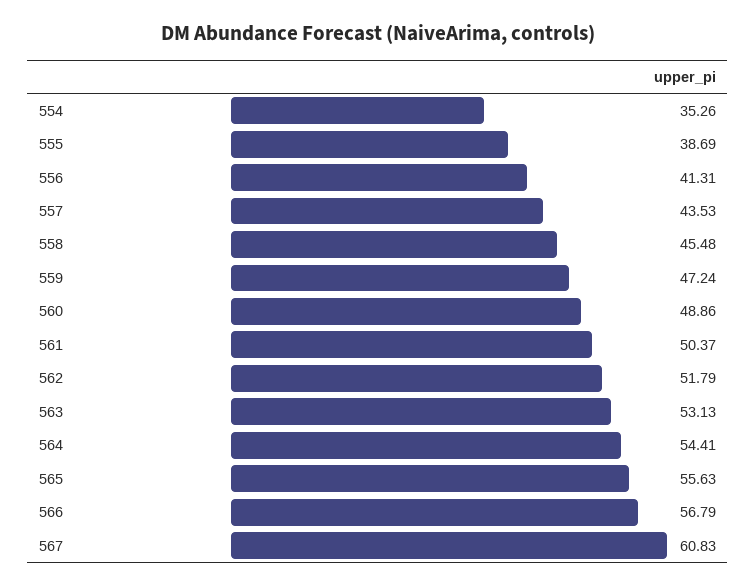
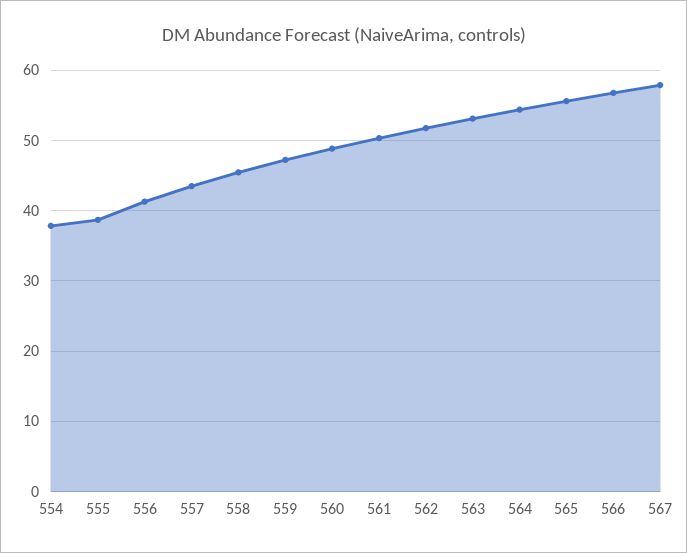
  {
-   "554": 35.26,
+   "554": 38,
    "555": 38.69,
    "556": 41.31,
    "557": 43.53,
    "558": 45.48,
    "559": 47.24,
    "560": 48.86,
    "561": 50.37,
    "562": 51.79,
    "563": 53.13,
    "564": 54.41,
    "565": 55.63,
    "566": 56.79,
-   "567": 60.83
+   "567": 58
  }

